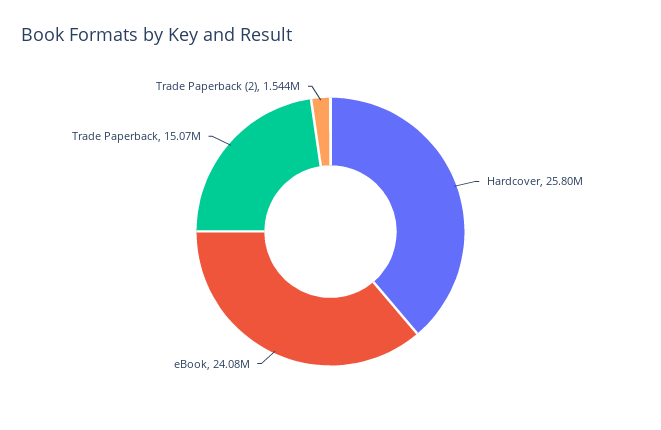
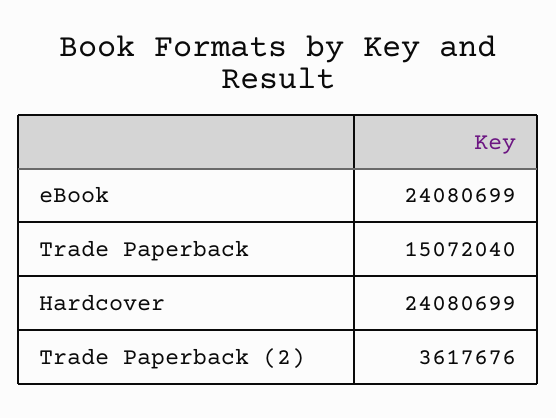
  {
-   "Hardcover": 25800000,
+   "Hardcover": 24080699,
    "eBook": 24080699,
    "Trade Paperback": 15072040,
-   "Trade Paperback (2)": 1544000
+   "Trade Paperback (2)": 3617676
  }

